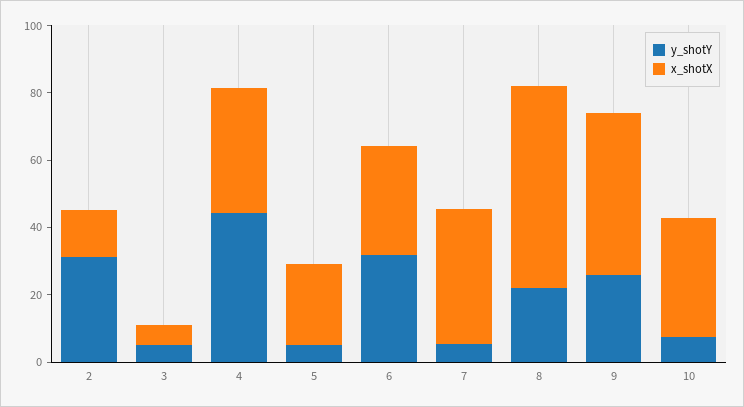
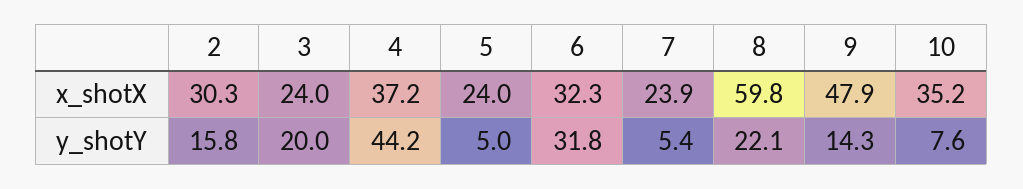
  {
    "y_shotY": {
-     "2": 30,
+     "2": 15.8,
-     "3": 5,
+     "3": 20,
      "4": 44.2,
      "5": 5,
      "6": 31.8,
      "7": 5.4,
      "8": 22.1,
-     "9": 25,
+     "9": 14.3,
      "10": 7.6
    },
    "x_shotX": {
-     "2": 15,
+     "2": 30.3,
-     "3": 5,
+     "3": 24,
      "4": 37.2,
      "5": 24,
      "6": 32.3,
-     "7": 40,
+     "7": 23.9,
      "8": 59.8,
      "9": 47.9,
      "10": 35.2
    }
  }

